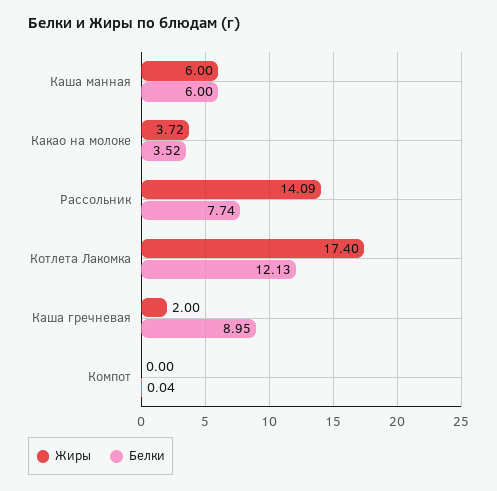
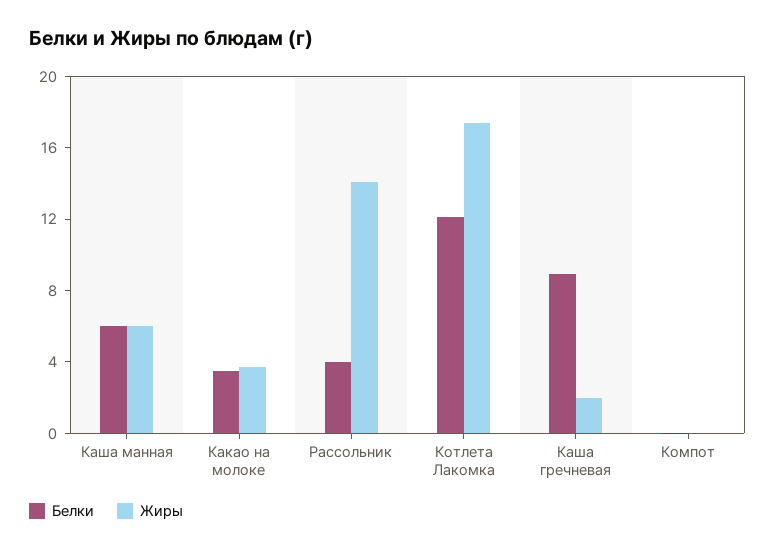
  {
    "Жиры": {
      "Каша манная": 6,
      "Какао на молоке": 3.72,
      "Рассольник": 14.09,
      "Котлета Лакомка": 17.4,
      "Каша гречневая": 2,
      "Компот": 0
    },
    "Белки": {
      "Каша манная": 6,
      "Какао на молоке": 3.52,
-     "Рассольник": 7.74,
+     "Рассольник": 4,
      "Котлета Лакомка": 12.13,
      "Каша гречневая": 8.95,
      "Компот": 0.04
    }
  }

